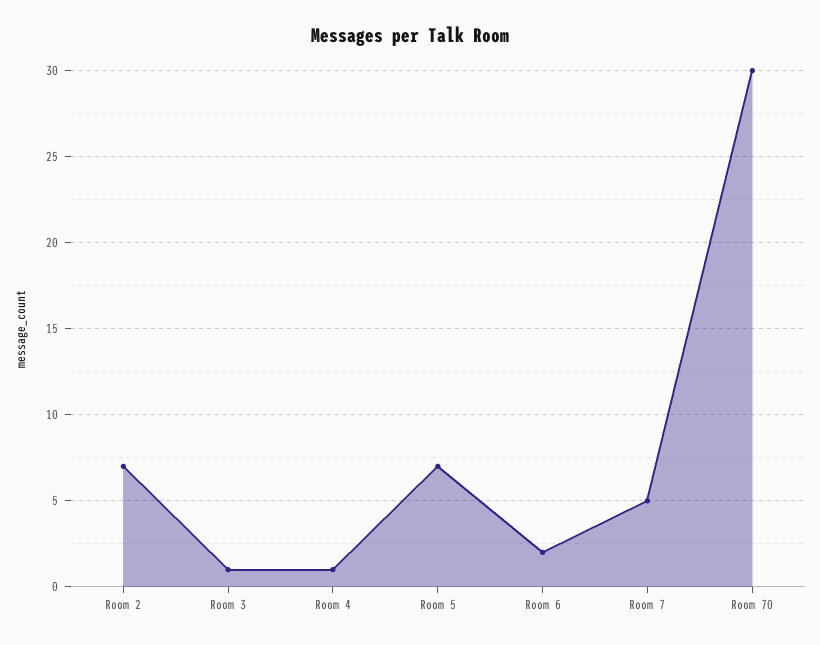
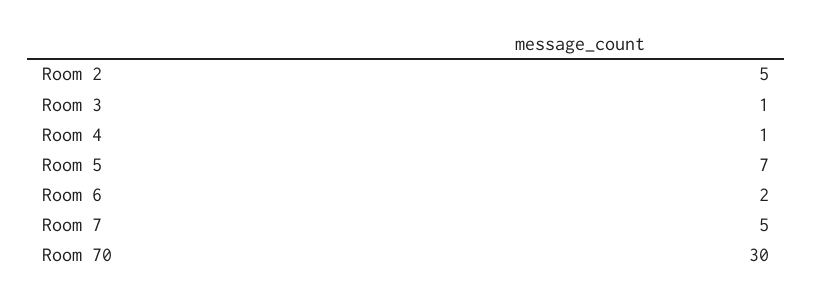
  {
-   "Room 2": 7,
+   "Room 2": 5,
    "Room 3": 1,
    "Room 4": 1,
    "Room 5": 7,
    "Room 6": 2,
    "Room 7": 5,
    "Room 70": 30
  }

